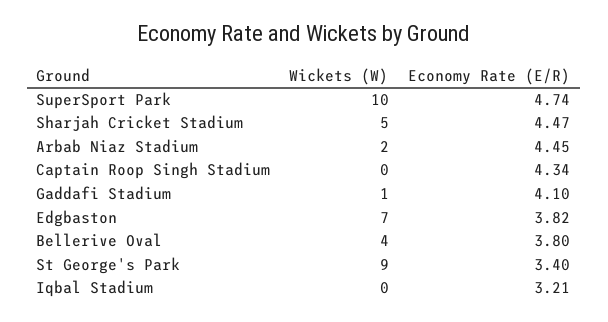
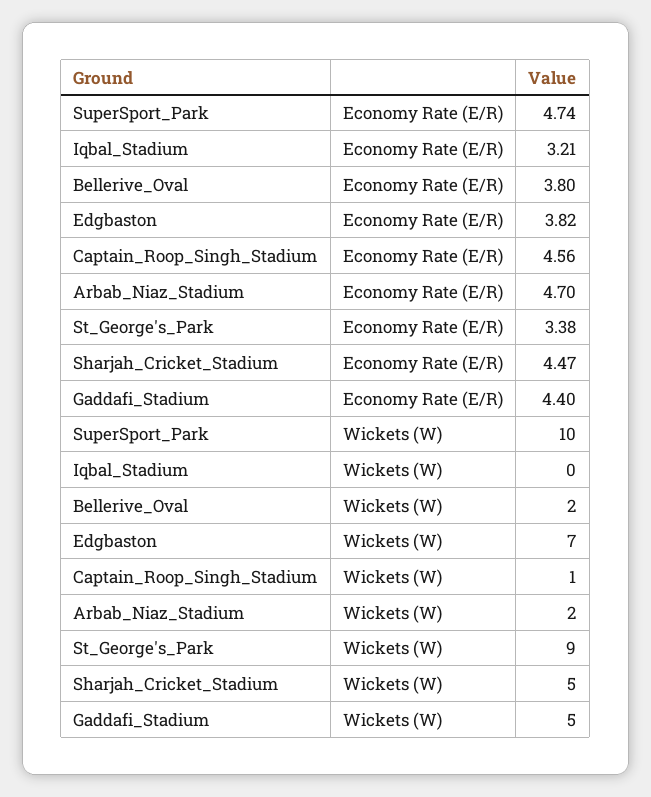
  {
    "Wickets (W)": {
      "SuperSport Park": 10,
      "Sharjah Cricket Stadium": 5,
      "Arbab Niaz Stadium": 2,
-     "Captain Roop Singh Stadium": 0,
+     "Captain Roop Singh Stadium": 1,
-     "Gaddafi Stadium": 1,
+     "Gaddafi Stadium": 5,
      "Edgbaston": 7,
-     "Bellerive Oval": 4,
+     "Bellerive Oval": 2,
      "St George's Park": 9,
      "Iqbal Stadium": 0
    },
    "Economy Rate (E/R)": {
      "SuperSport Park": 4.74,
      "Sharjah Cricket Stadium": 4.47,
-     "Arbab Niaz Stadium": 4.45,
+     "Arbab Niaz Stadium": 4.7,
-     "Captain Roop Singh Stadium": 4.34,
+     "Captain Roop Singh Stadium": 4.56,
-     "Gaddafi Stadium": 4.1,
+     "Gaddafi Stadium": 4.4,
      "Edgbaston": 3.82,
      "Bellerive Oval": 3.8,
-     "St George's Park": 3.4,
+     "St George's Park": 3.38,
      "Iqbal Stadium": 3.21
    }
  }

